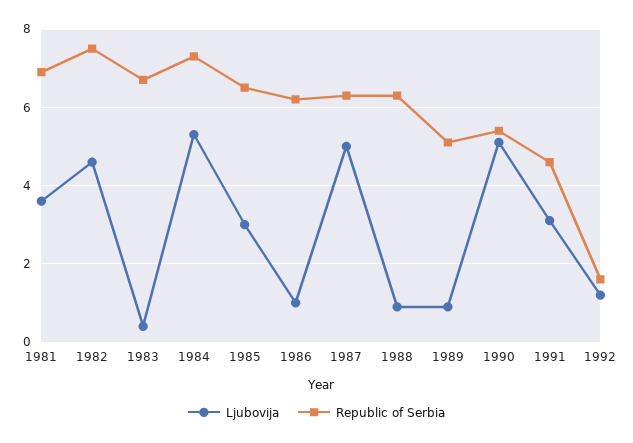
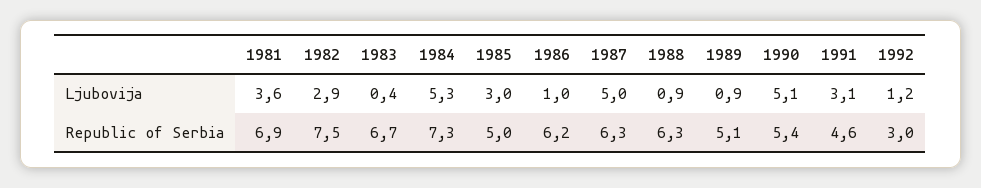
  {
    "Ljubovija": {
      "1981": 3.6,
-     "1982": 4.5,
+     "1982": 2.9,
      "1983": 0.4,
      "1984": 5.3,
      "1985": 3,
      "1986": 1,
      "1987": 5,
      "1988": 0.9,
      "1989": 0.9,
      "1990": 5.1,
      "1991": 3.1,
      "1992": 1.2
    },
    "Republic of Serbia": {
      "1981": 6.9,
      "1982": 7.5,
      "1983": 6.7,
      "1984": 7.3,
-     "1985": 6.5,
+     "1985": 5,
      "1986": 6.2,
      "1987": 6.3,
      "1988": 6.3,
      "1989": 5.1,
      "1990": 5.4,
      "1991": 4.6,
-     "1992": 1.5
+     "1992": 3
    }
  }

